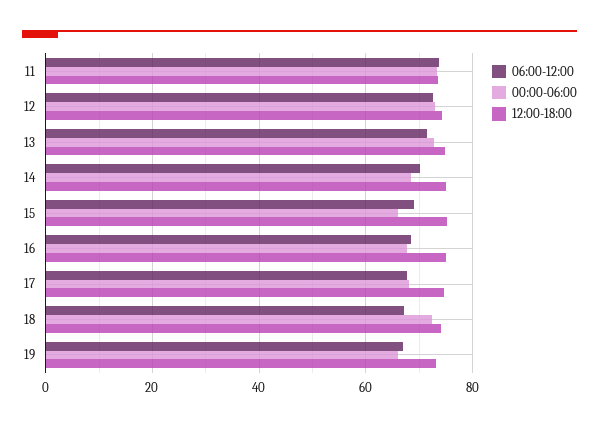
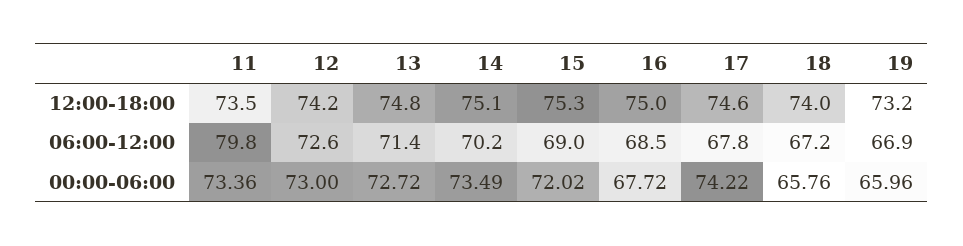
  {
    "06:00-12:00": {
-     "11": 74,
+     "11": 79.8,
      "12": 72.6,
      "13": 71.4,
      "14": 70.2,
      "15": 69,
      "16": 68.5,
      "17": 67.8,
      "18": 67.2,
      "19": 66.9
    },
    "00:00-06:00": {
      "11": 73.36,
      "12": 73,
      "13": 72.72,
-     "14": 68,
+     "14": 73.49,
-     "15": 66,
+     "15": 72.02,
      "16": 67.72,
-     "17": 68,
+     "17": 74.22,
-     "18": 72,
+     "18": 65.76,
      "19": 65.96
    },
    "12:00-18:00": {
      "11": 73.5,
      "12": 74.2,
      "13": 74.8,
      "14": 75.1,
      "15": 75.3,
      "16": 75,
      "17": 74.6,
      "18": 74,
      "19": 73.2
    }
  }

